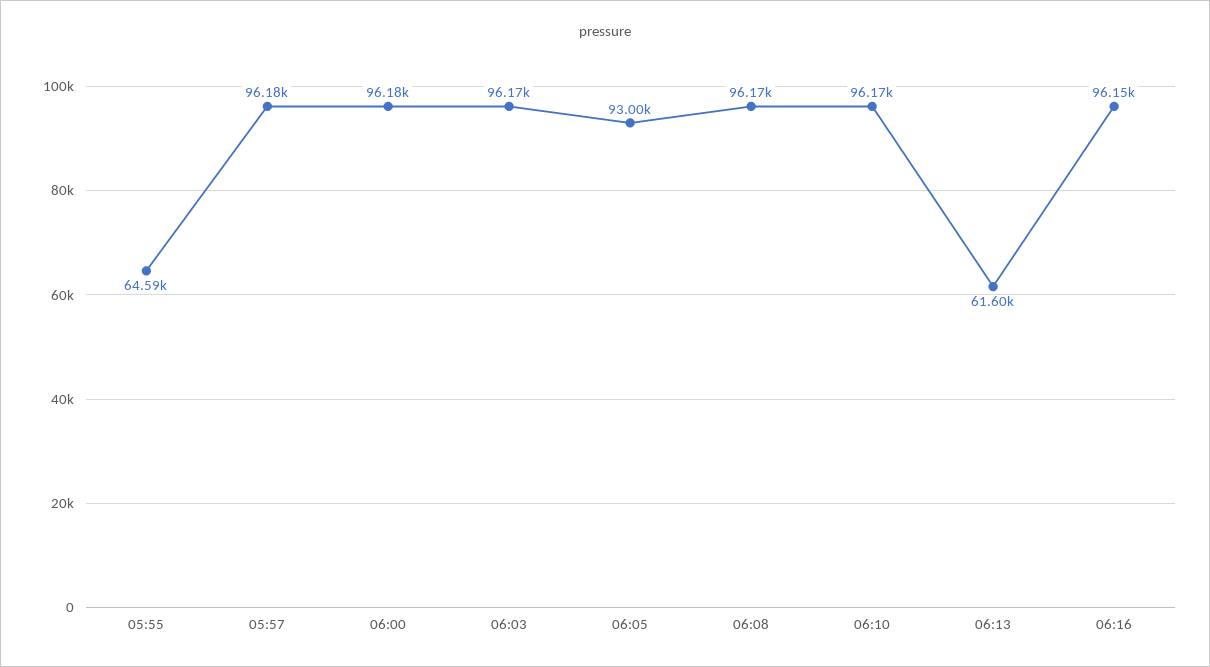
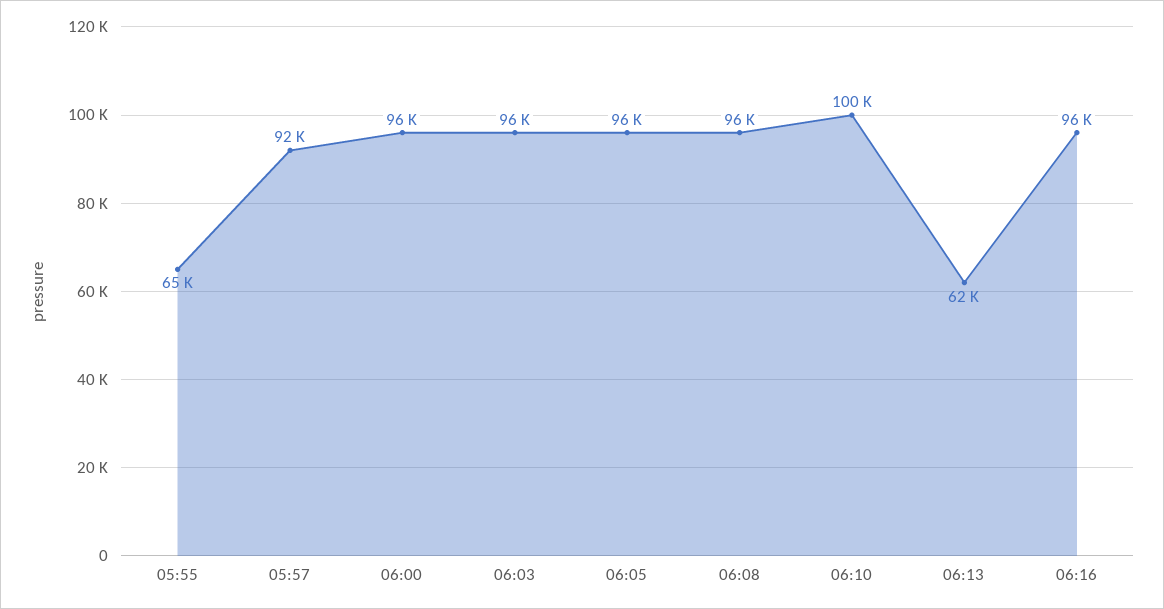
  {
    "05:55": 64590,
-   "05:57": 96180,
+   "05:57": 92000,
    "06:00": 96180,
    "06:03": 96170,
-   "06:05": 93000,
+   "06:05": 96000,
    "06:08": 96170,
-   "06:10": 96170,
+   "06:10": 100000,
    "06:13": 61600,
    "06:16": 96150
  }

